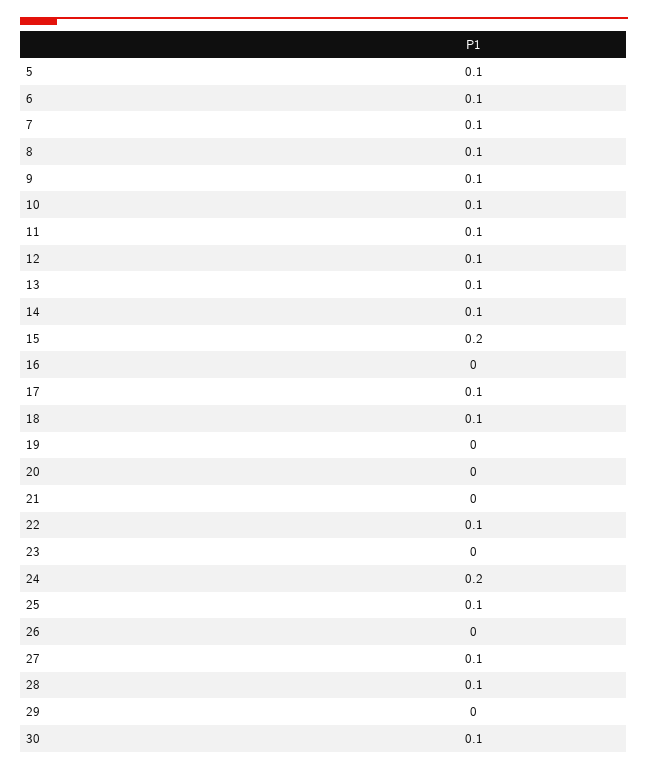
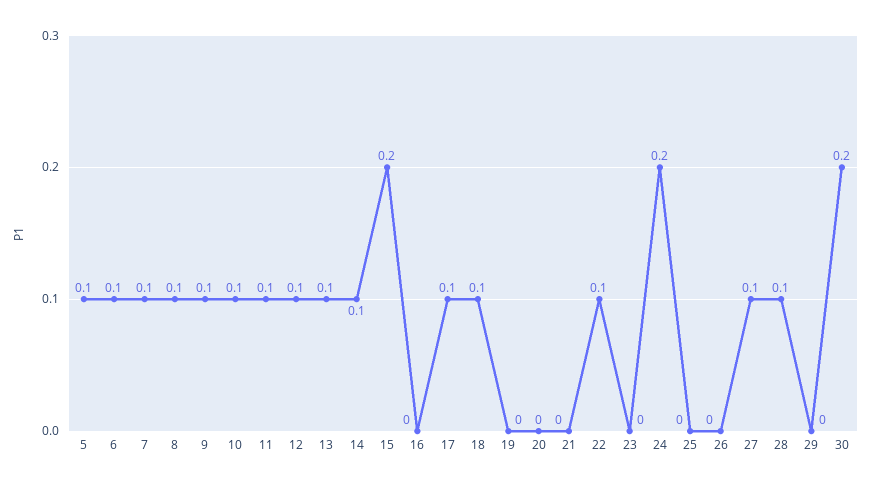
  {
    "5": 0.1,
    "6": 0.1,
    "7": 0.1,
    "8": 0.1,
    "9": 0.1,
    "10": 0.1,
    "11": 0.1,
    "12": 0.1,
    "13": 0.1,
    "14": 0.1,
    "15": 0.2,
    "16": 0,
    "17": 0.1,
    "18": 0.1,
    "19": 0,
    "20": 0,
    "21": 0,
    "22": 0.1,
    "23": 0,
    "24": 0.2,
-   "25": 0.1,
+   "25": 0,
    "26": 0,
    "27": 0.1,
    "28": 0.1,
    "29": 0,
-   "30": 0.1
+   "30": 0.2
  }

